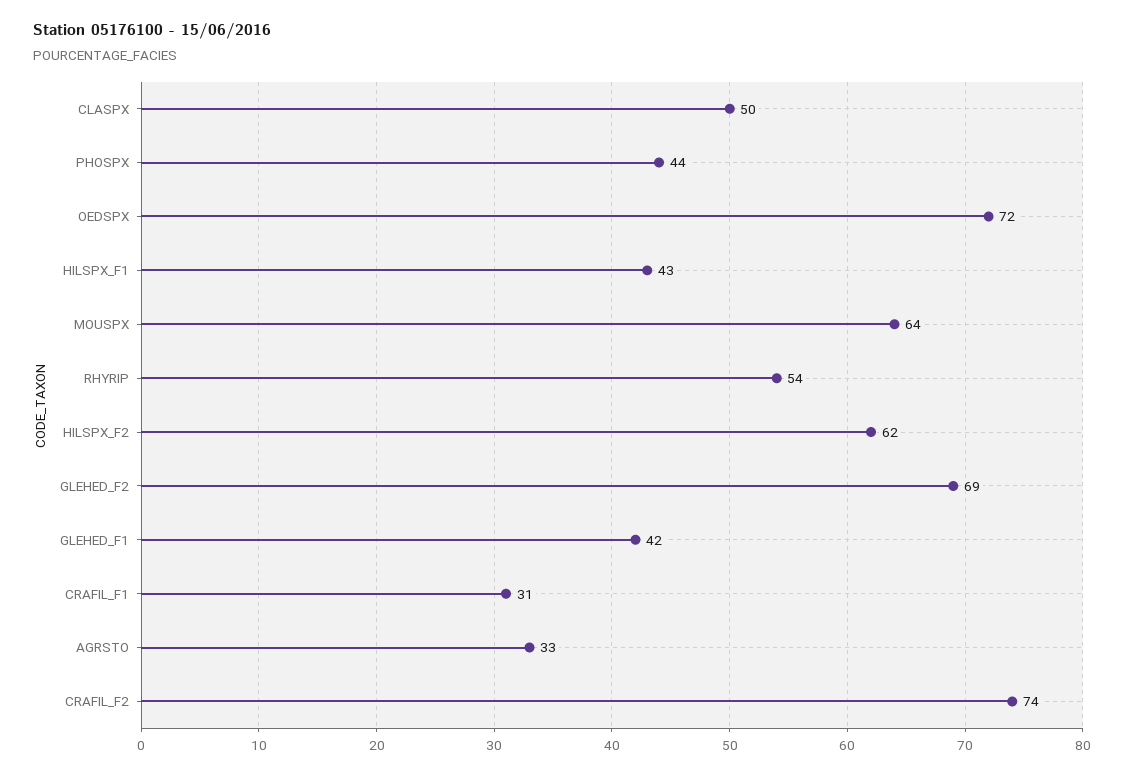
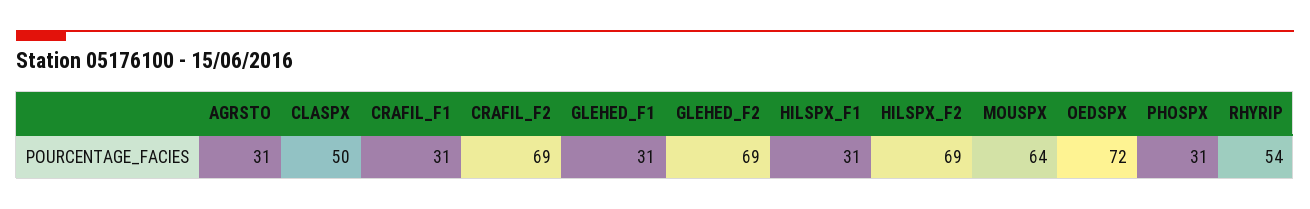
  {
    "CLASPX": 50,
-   "PHOSPX": 44,
+   "PHOSPX": 31,
    "OEDSPX": 72,
-   "HILSPX_F1": 43,
+   "HILSPX_F1": 31,
    "MOUSPX": 64,
    "RHYRIP": 54,
-   "HILSPX_F2": 62,
+   "HILSPX_F2": 69,
    "GLEHED_F2": 69,
-   "GLEHED_F1": 42,
+   "GLEHED_F1": 31,
    "CRAFIL_F1": 31,
-   "AGRSTO": 33,
+   "AGRSTO": 31,
-   "CRAFIL_F2": 74
+   "CRAFIL_F2": 69
  }

